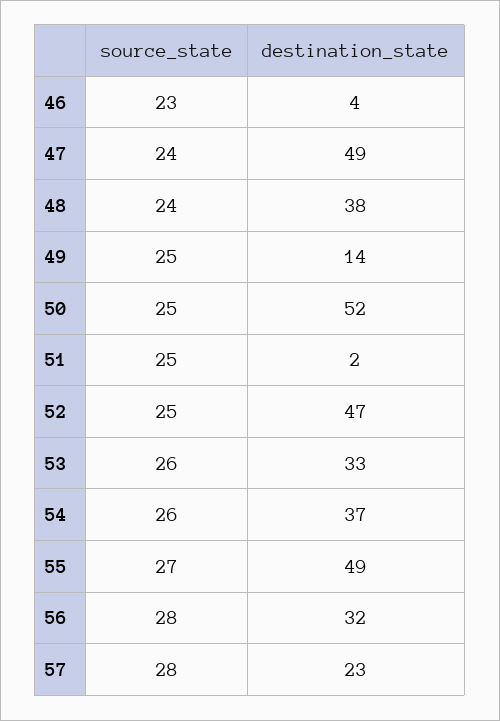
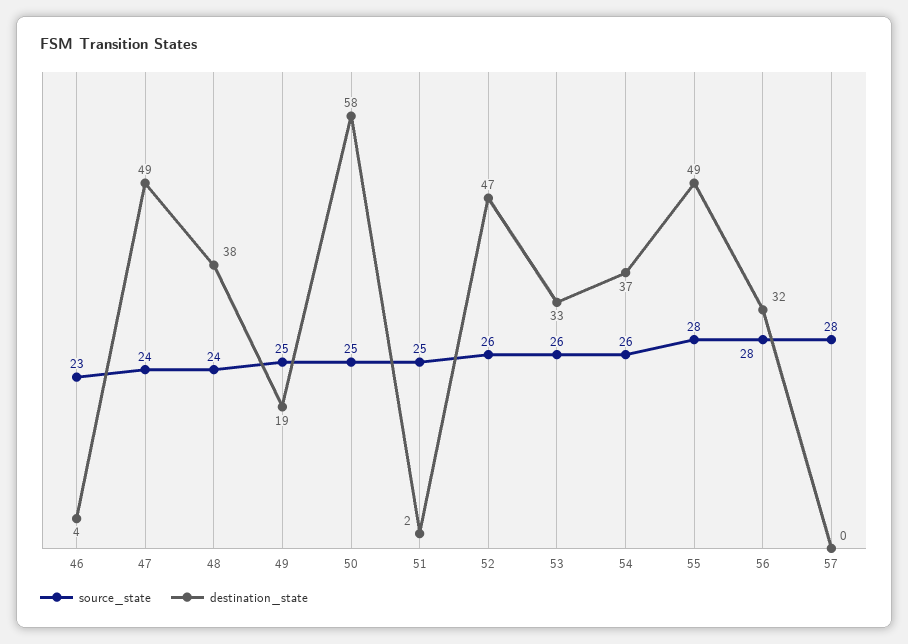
  {
    "source_state": {
      "46": 23,
      "47": 24,
      "48": 24,
      "49": 25,
      "50": 25,
      "51": 25,
-     "52": 25,
+     "52": 26,
      "53": 26,
      "54": 26,
-     "55": 27,
+     "55": 28,
      "56": 28,
      "57": 28
    },
    "destination_state": {
      "46": 4,
      "47": 49,
      "48": 38,
-     "49": 14,
+     "49": 19,
-     "50": 52,
+     "50": 58,
      "51": 2,
      "52": 47,
      "53": 33,
      "54": 37,
      "55": 49,
      "56": 32,
-     "57": 23
+     "57": 0
    }
  }

